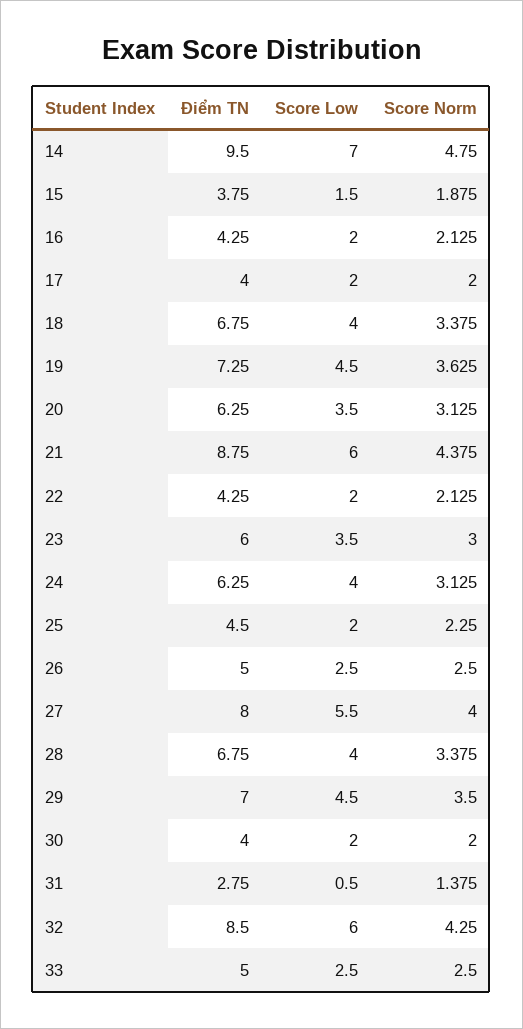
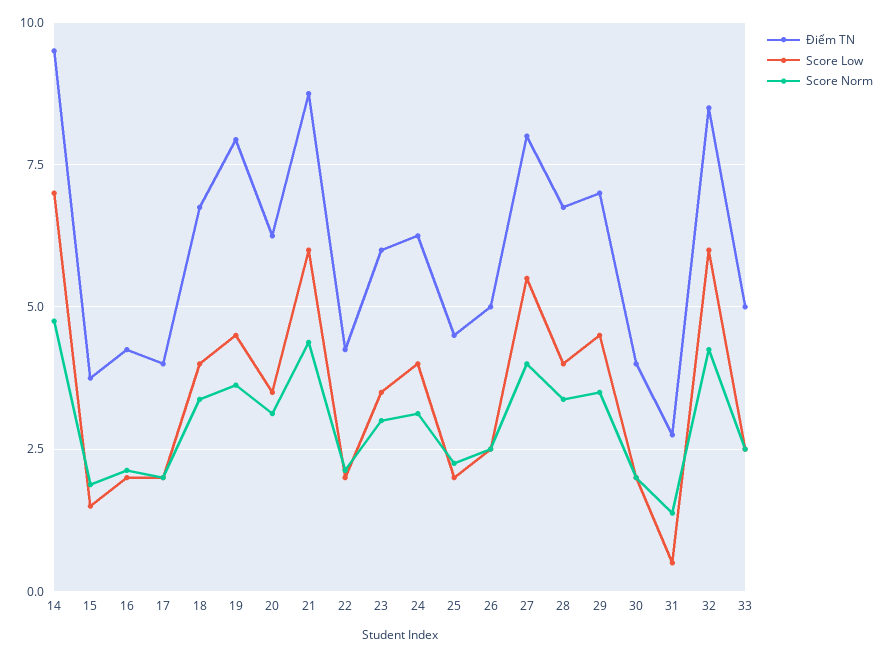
  {
    "Điểm TN": {
      "14": 9.5,
      "15": 3.75,
      "16": 4.25,
      "17": 4,
      "18": 6.75,
-     "19": 7.25,
+     "19": 8,
      "20": 6.25,
      "21": 8.75,
      "22": 4.25,
      "23": 6,
      "24": 6.25,
      "25": 4.5,
      "26": 5,
      "27": 8,
      "28": 6.75,
      "29": 7,
      "30": 4,
      "31": 2.75,
      "32": 8.5,
      "33": 5
    },
    "Score Low": {
      "14": 7,
      "15": 1.5,
      "16": 2,
      "17": 2,
      "18": 4,
      "19": 4.5,
      "20": 3.5,
      "21": 6,
      "22": 2,
      "23": 3.5,
      "24": 4,
      "25": 2,
      "26": 2.5,
      "27": 5.5,
      "28": 4,
      "29": 4.5,
      "30": 2,
      "31": 0.5,
      "32": 6,
      "33": 2.5
    },
    "Score Norm": {
      "14": 4.75,
      "15": 1.875,
      "16": 2.125,
      "17": 2,
      "18": 3.375,
      "19": 3.625,
      "20": 3.125,
      "21": 4.375,
      "22": 2.125,
      "23": 3,
      "24": 3.125,
      "25": 2.25,
      "26": 2.5,
      "27": 4,
      "28": 3.375,
      "29": 3.5,
      "30": 2,
      "31": 1.375,
      "32": 4.25,
      "33": 2.5
    }
  }

